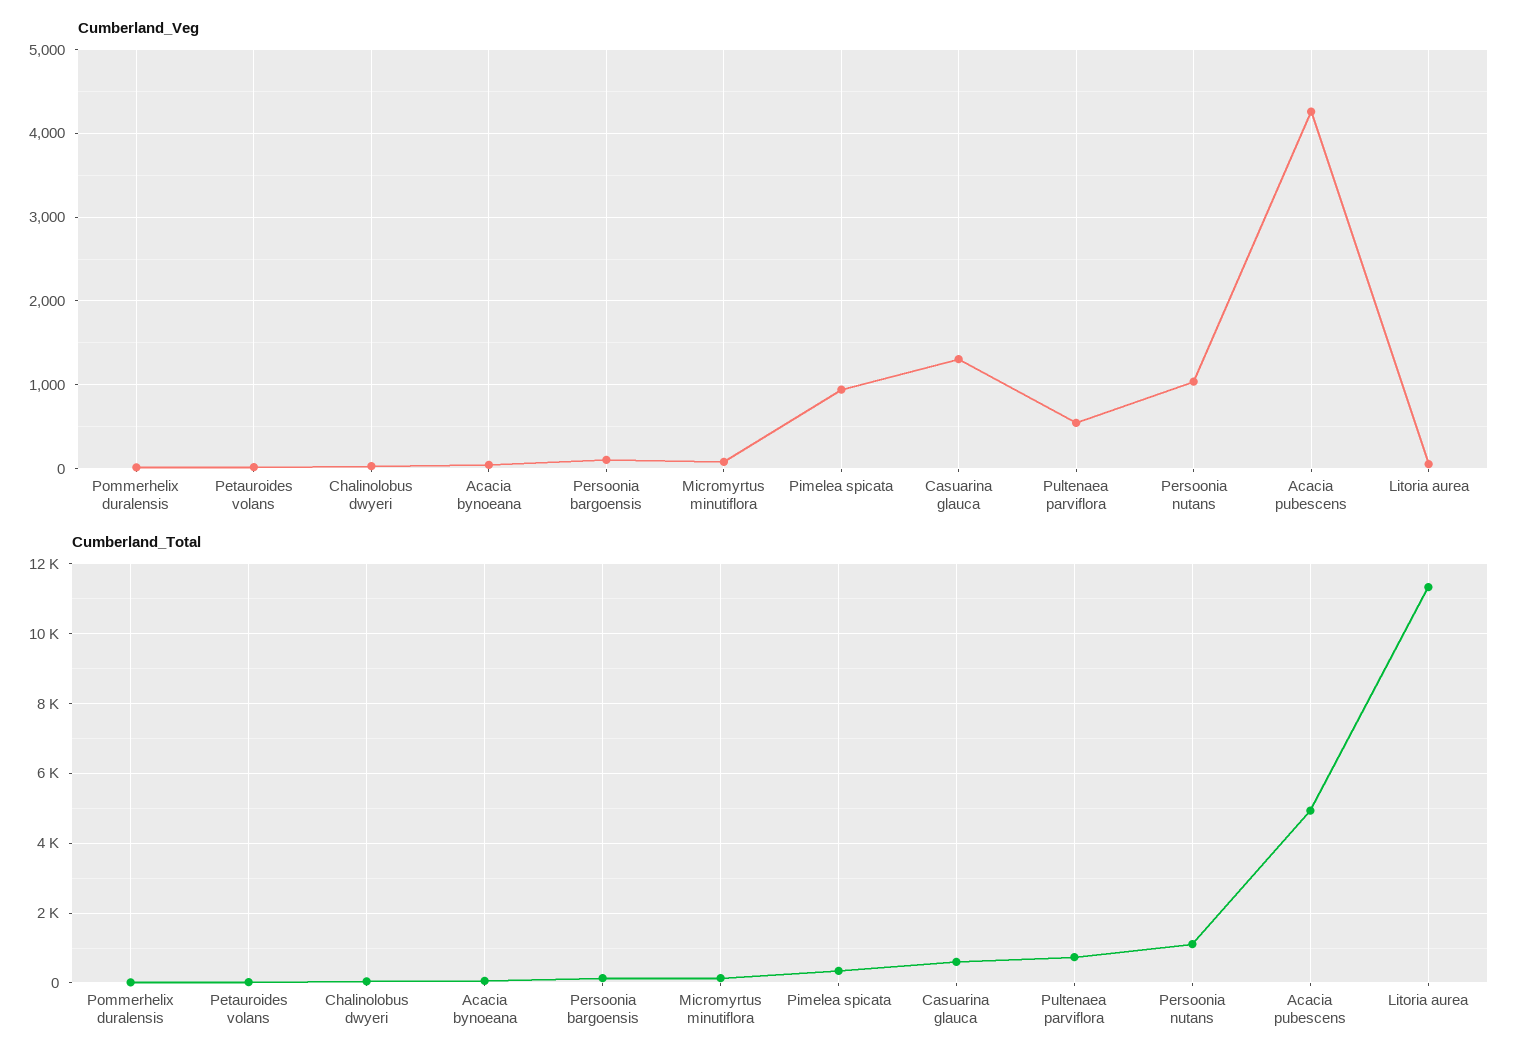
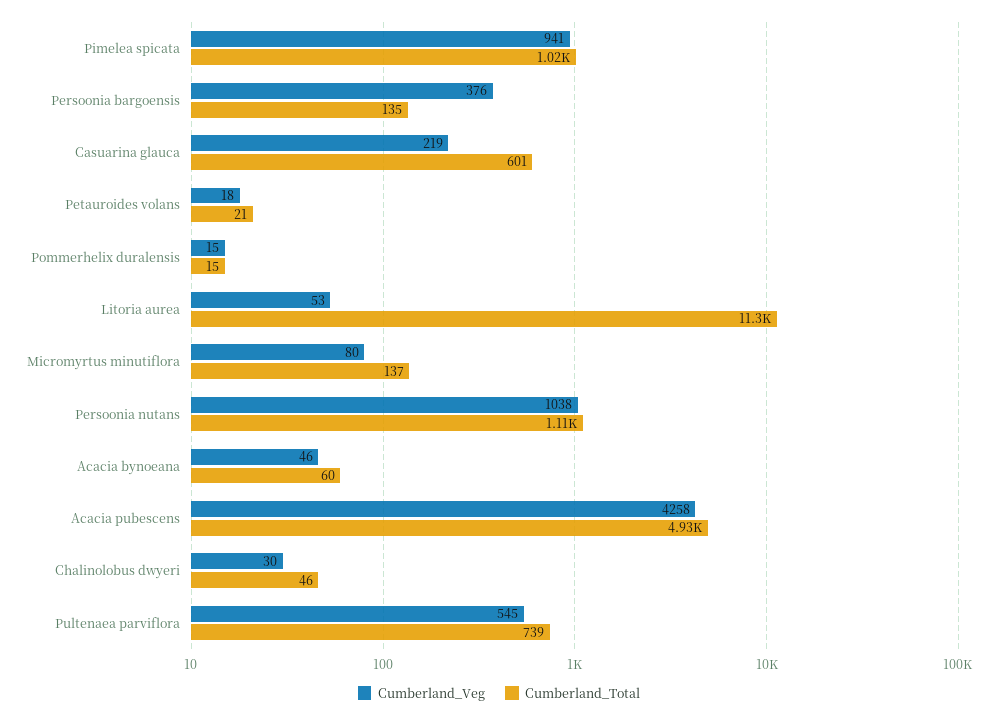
  {
    "Cumberland_Veg": {
      "Pommerhelix duralensis": 15,
      "Petauroides volans": 18,
      "Chalinolobus dwyeri": 30,
      "Acacia bynoeana": 46,
-     "Persoonia bargoensis": 100,
+     "Persoonia bargoensis": 376,
      "Micromyrtus minutiflora": 80,
      "Pimelea spicata": 941,
-     "Casuarina glauca": 1300,
+     "Casuarina glauca": 219,
      "Pultenaea parviflora": 545,
      "Persoonia nutans": 1038,
      "Acacia pubescens": 4258,
      "Litoria aurea": 53
    },
    "Cumberland_Total": {
      "Pommerhelix duralensis": 15,
      "Petauroides volans": 21,
      "Chalinolobus dwyeri": 46,
      "Acacia bynoeana": 60,
      "Persoonia bargoensis": 135,
      "Micromyrtus minutiflora": 137,
-     "Pimelea spicata": 400,
+     "Pimelea spicata": 1020,
      "Casuarina glauca": 601,
      "Pultenaea parviflora": 739,
      "Persoonia nutans": 1110,
      "Acacia pubescens": 4930,
      "Litoria aurea": 11300
    }
  }

